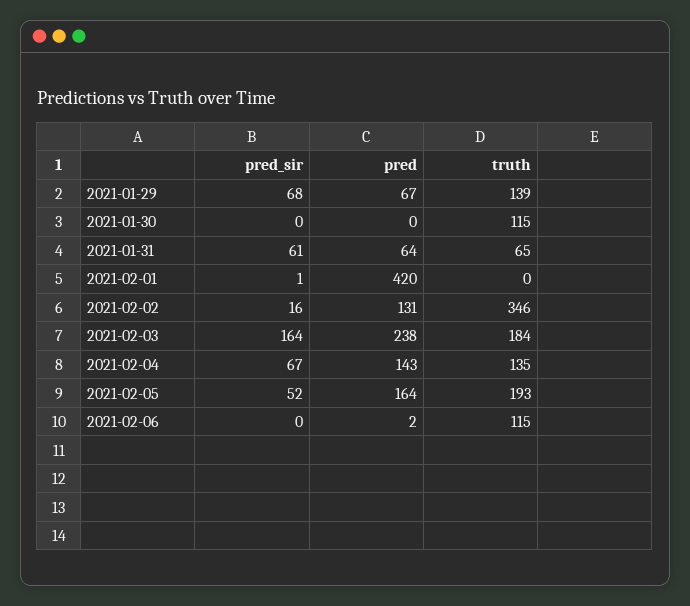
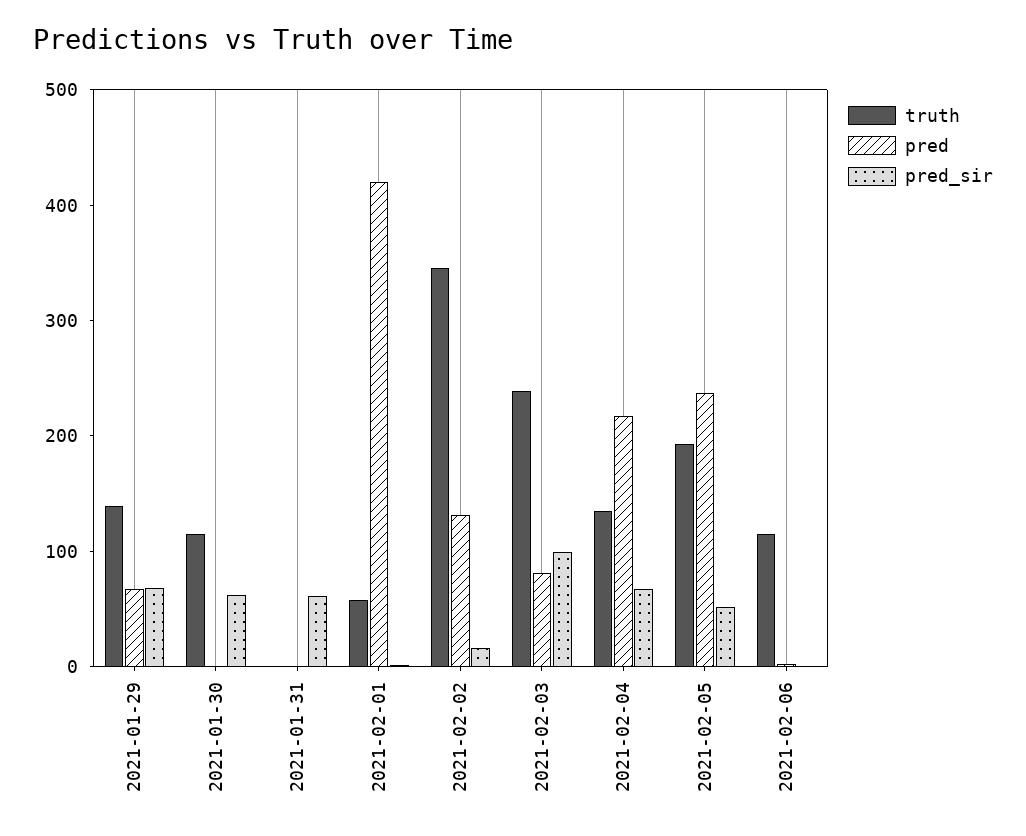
  {
    "pred_sir": {
      "2021-01-29": 68,
-     "2021-01-30": 0,
+     "2021-01-30": 60,
      "2021-01-31": 61,
      "2021-02-01": 1,
      "2021-02-02": 16,
-     "2021-02-03": 164,
+     "2021-02-03": 100,
      "2021-02-04": 67,
      "2021-02-05": 52,
      "2021-02-06": 0
    },
    "pred": {
      "2021-01-29": 67,
      "2021-01-30": 0,
-     "2021-01-31": 64,
+     "2021-01-31": 0,
      "2021-02-01": 420,
      "2021-02-02": 131,
-     "2021-02-03": 238,
+     "2021-02-03": 80,
-     "2021-02-04": 143,
+     "2021-02-04": 220,
-     "2021-02-05": 164,
+     "2021-02-05": 240,
      "2021-02-06": 2
    },
    "truth": {
      "2021-01-29": 139,
      "2021-01-30": 115,
-     "2021-01-31": 65,
+     "2021-01-31": 0,
-     "2021-02-01": 0,
+     "2021-02-01": 60,
      "2021-02-02": 346,
-     "2021-02-03": 184,
+     "2021-02-03": 240,
      "2021-02-04": 135,
      "2021-02-05": 193,
      "2021-02-06": 115
    }
  }

